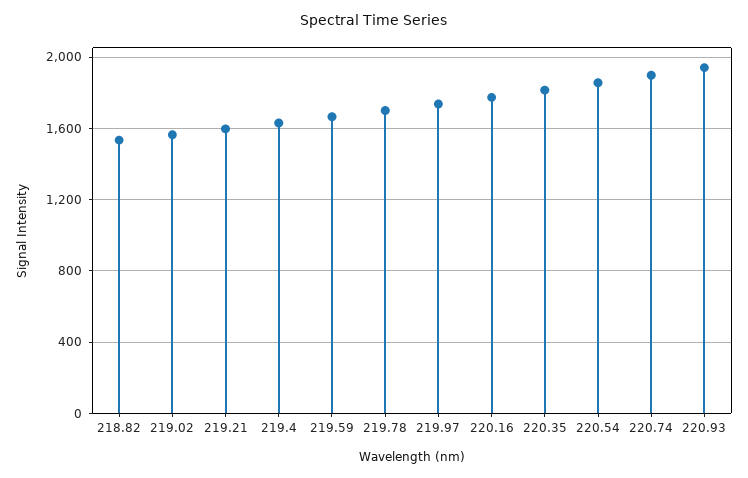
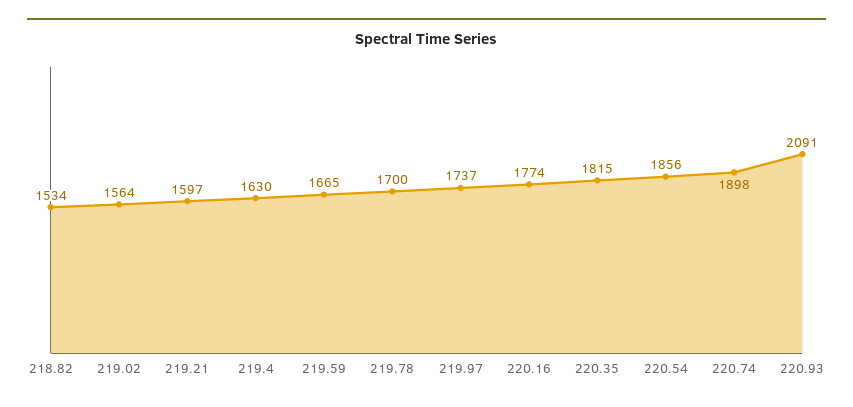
  {
    "218.82": 1534,
    "219.02": 1564,
    "219.21": 1597,
    "219.4": 1630,
    "219.59": 1665,
    "219.78": 1700,
    "219.97": 1737,
    "220.16": 1774,
    "220.35": 1815,
    "220.54": 1856,
    "220.74": 1898,
-   "220.93": 1950
+   "220.93": 2091
  }

